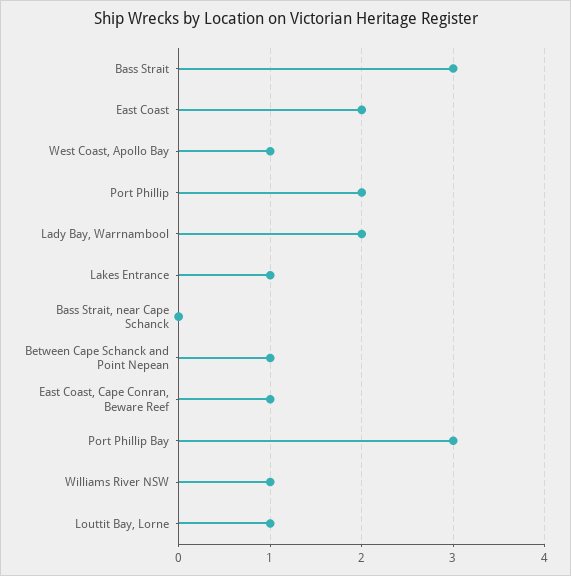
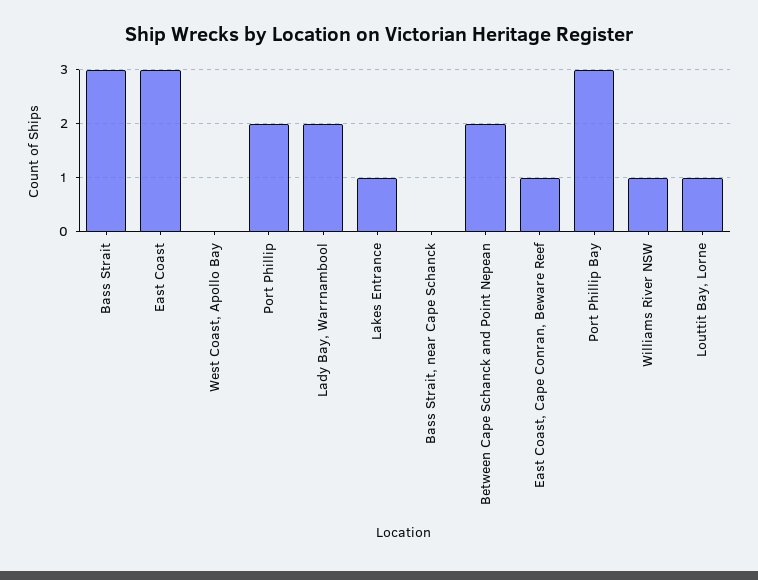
  {
    "Bass Strait": 3,
-   "East Coast": 2,
+   "East Coast": 3,
-   "West Coast, Apollo Bay": 1,
+   "West Coast, Apollo Bay": 0,
    "Port Phillip": 2,
    "Lady Bay, Warrnambool": 2,
    "Lakes Entrance": 1,
    "Bass Strait, near Cape Schanck": 0,
-   "Between Cape Schanck and Point Nepean": 1,
+   "Between Cape Schanck and Point Nepean": 2,
    "East Coast, Cape Conran, Beware Reef": 1,
    "Port Phillip Bay": 3,
    "Williams River NSW": 1,
    "Louttit Bay, Lorne": 1
  }

